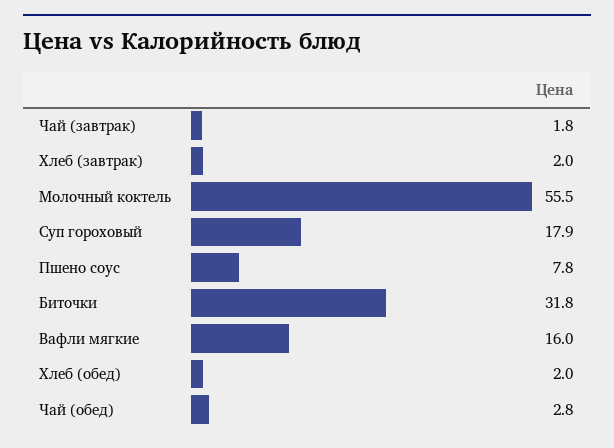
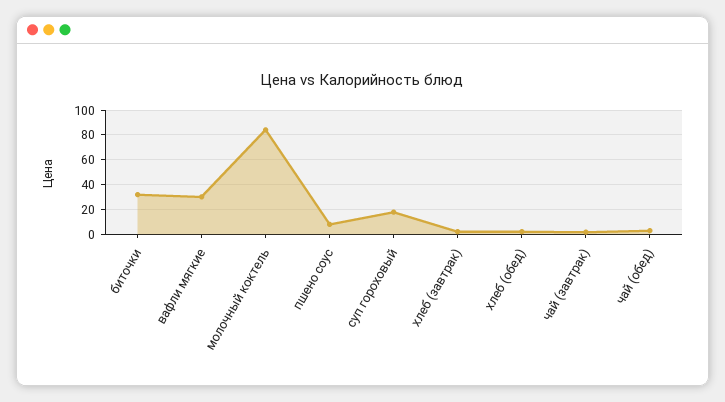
  {
    "Чай (завтрак)": 1.8,
    "Хлеб (завтрак)": 2,
-   "Молочный коктель": 55.5,
+   "Молочный коктель": 85,
    "Суп гороховый": 17.9,
    "Пшено соус": 7.8,
    "Биточки": 31.8,
-   "Вафли мягкие": 16,
+   "Вафли мягкие": 30,
    "Хлеб (обед)": 2,
    "Чай (обед)": 2.8
  }

